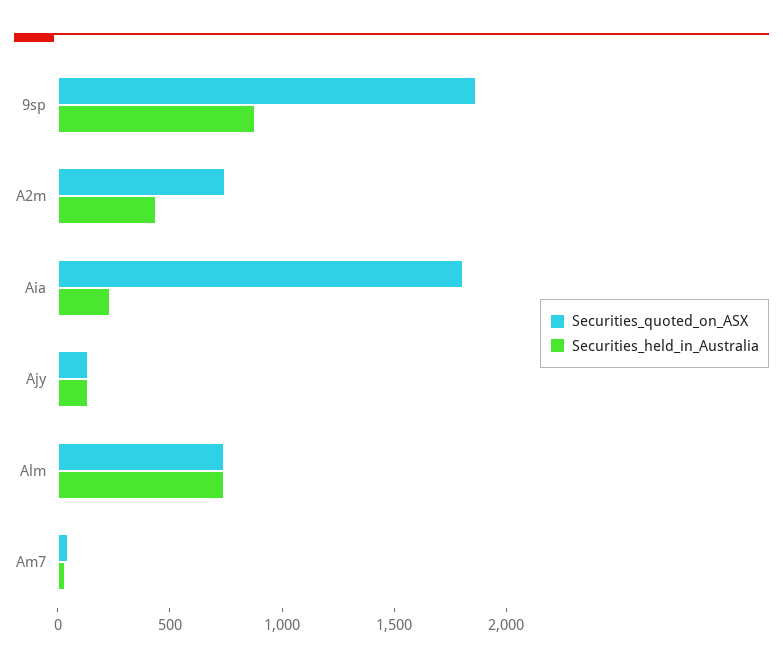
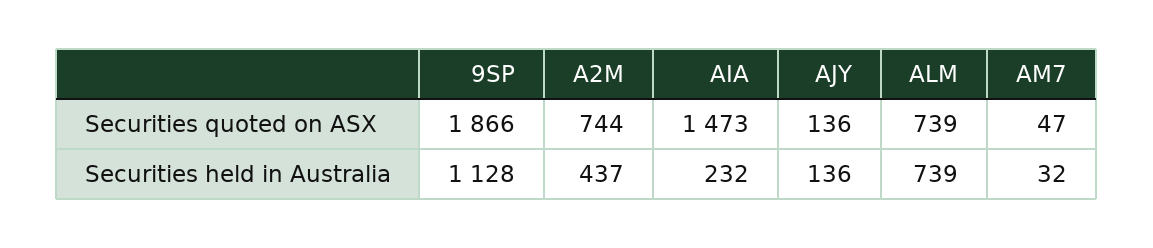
  {
    "Securities_quoted_on_ASX": {
      "9sp": 1866,
      "A2m": 744,
-     "Aia": 1800,
+     "Aia": 1473,
      "Ajy": 136,
      "Alm": 739,
      "Am7": 47
    },
    "Securities_held_in_Australia": {
-     "9sp": 900,
+     "9sp": 1128,
      "A2m": 437,
      "Aia": 232,
      "Ajy": 136,
      "Alm": 739,
      "Am7": 32
    }
  }

